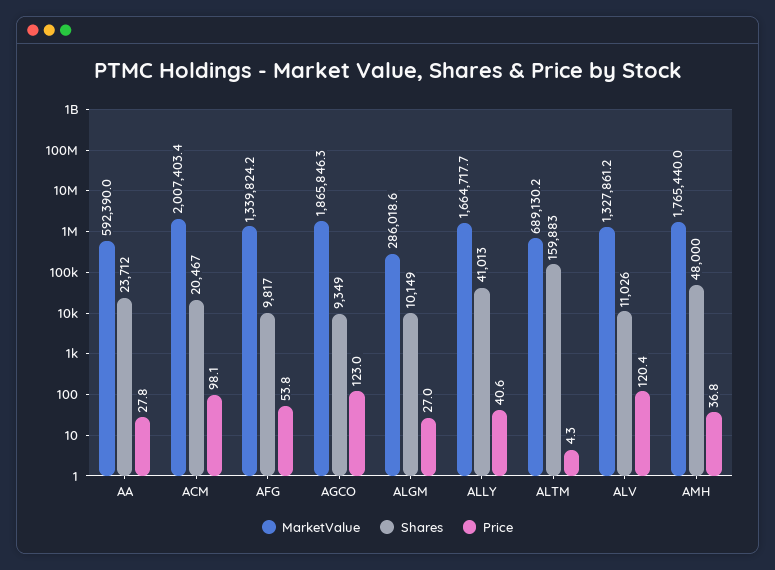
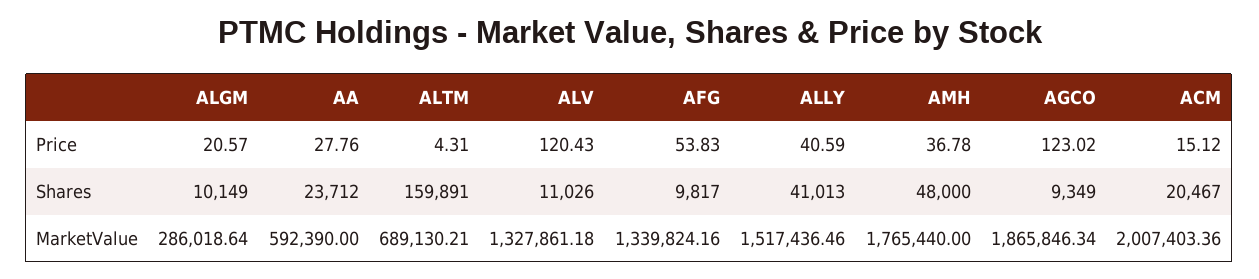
  {
    "MarketValue": {
      "AA": 592390,
      "ACM": 2007403.36,
      "AFG": 1339824.16,
      "AGCO": 1865846.34,
      "ALGM": 286018.64,
-     "ALLY": 1664717.7,
+     "ALLY": 1517436.46,
      "ALTM": 689130.21,
      "ALV": 1327861.18,
      "AMH": 1765440
    },
    "Shares": {
      "AA": 23712,
      "ACM": 20467,
      "AFG": 9817,
      "AGCO": 9349,
      "ALGM": 10149,
      "ALLY": 41013,
-     "ALTM": 159883,
+     "ALTM": 159891,
      "ALV": 11026,
      "AMH": 48000
    },
    "Price": {
      "AA": 27.76,
-     "ACM": 98.1,
+     "ACM": 15.12,
      "AFG": 53.83,
      "AGCO": 123.02,
-     "ALGM": 27,
+     "ALGM": 20.57,
      "ALLY": 40.59,
      "ALTM": 4.31,
      "ALV": 120.43,
      "AMH": 36.78
    }
  }

